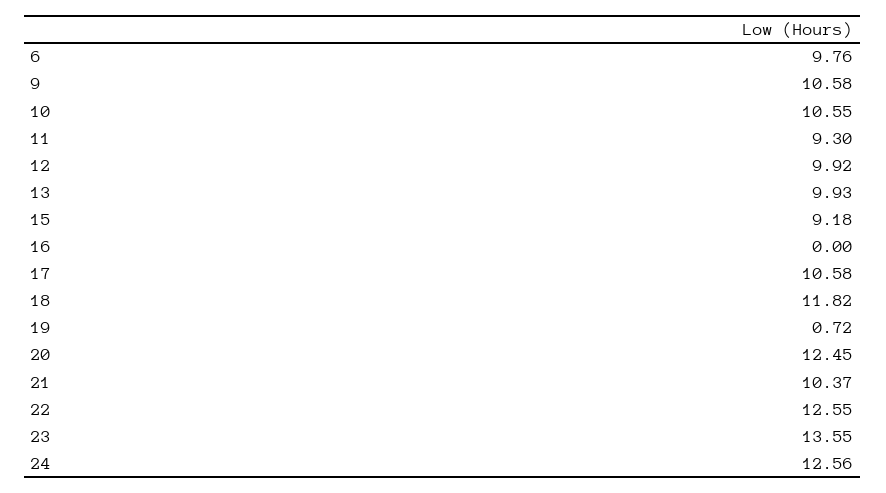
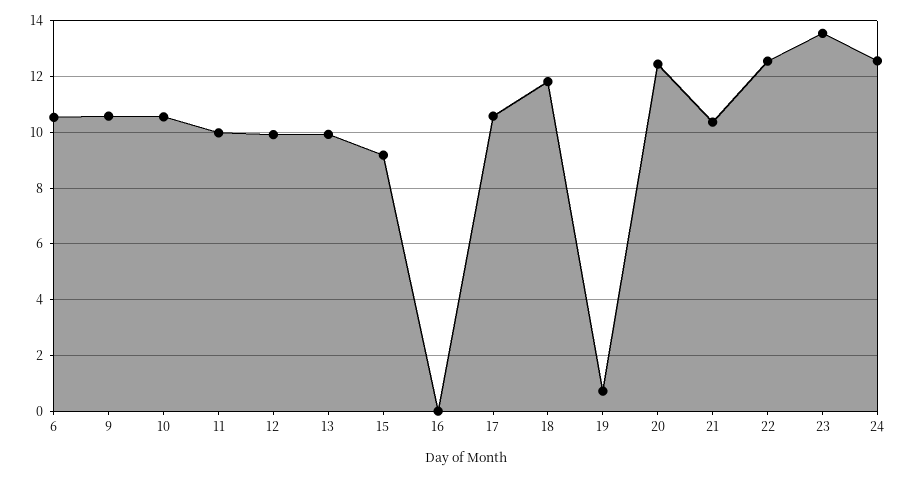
  {
-   "6": 9.76,
+   "6": 10.5,
    "9": 10.58,
    "10": 10.55,
-   "11": 9.3,
+   "11": 10,
    "12": 9.92,
    "13": 9.93,
    "15": 9.18,
    "16": 0,
    "17": 10.58,
    "18": 11.82,
    "19": 0.72,
    "20": 12.45,
    "21": 10.37,
    "22": 12.55,
    "23": 13.55,
    "24": 12.56
  }

